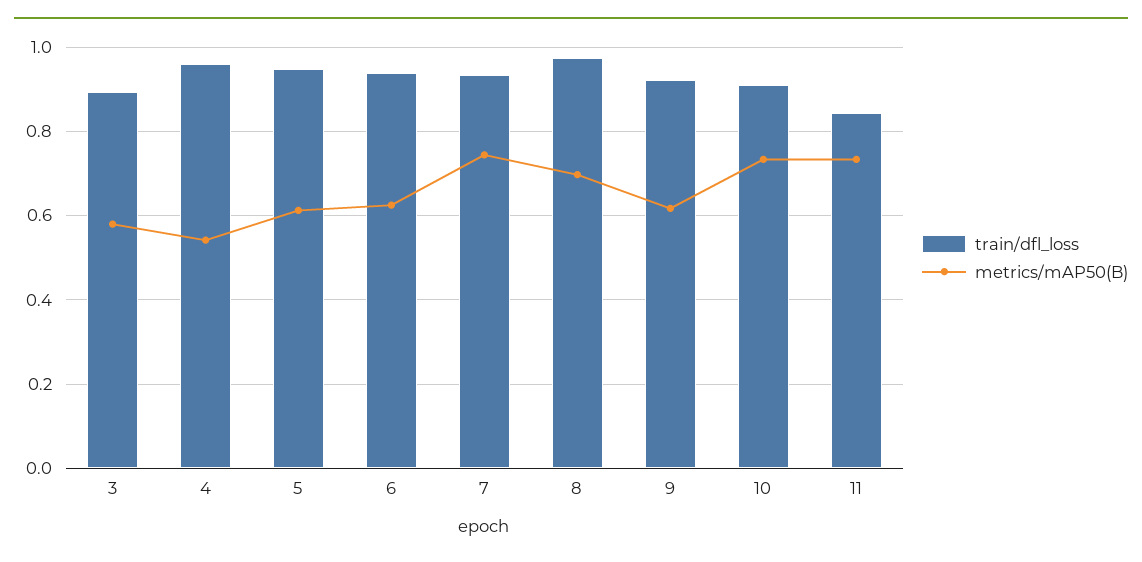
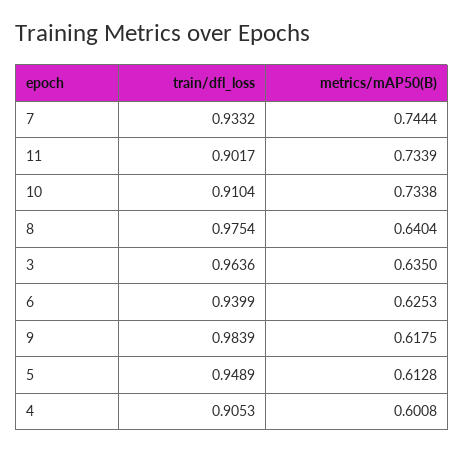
  {
    "train/dfl_loss": {
-     "3": 0.9,
+     "3": 0.9636,
-     "4": 0.96,
+     "4": 0.9053,
      "5": 0.9489,
      "6": 0.9399,
      "7": 0.9332,
      "8": 0.9754,
-     "9": 0.92,
+     "9": 0.9839,
      "10": 0.9104,
-     "11": 0.84
+     "11": 0.9017
    },
    "metrics/mAP50(B)": {
-     "3": 0.58,
+     "3": 0.635,
-     "4": 0.54,
+     "4": 0.6008,
      "5": 0.6128,
      "6": 0.6253,
      "7": 0.7444,
-     "8": 0.7,
+     "8": 0.6404,
      "9": 0.6175,
      "10": 0.7338,
      "11": 0.7339
    }
  }

